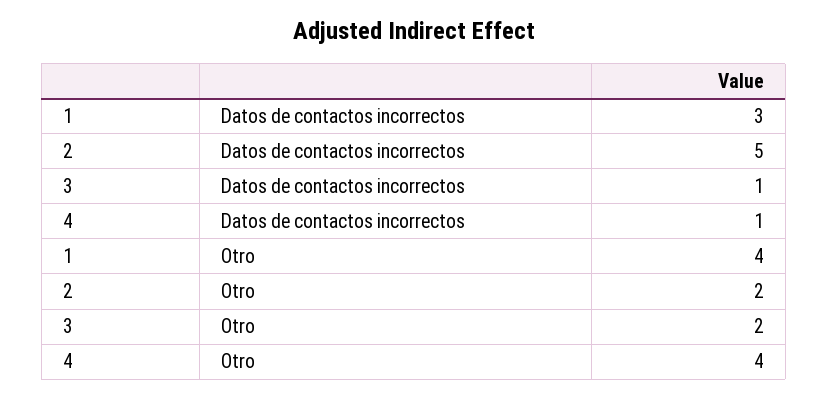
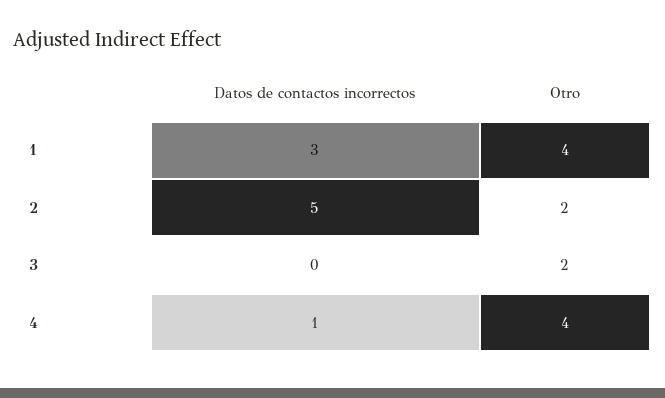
  {
    "1": {
      "Datos de contactos incorrectos": 3,
      "Otro": 4
    },
    "2": {
      "Datos de contactos incorrectos": 5,
      "Otro": 2
    },
    "3": {
-     "Datos de contactos incorrectos": 1,
+     "Datos de contactos incorrectos": 0,
      "Otro": 2
    },
    "4": {
      "Datos de contactos incorrectos": 1,
      "Otro": 4
    }
  }

